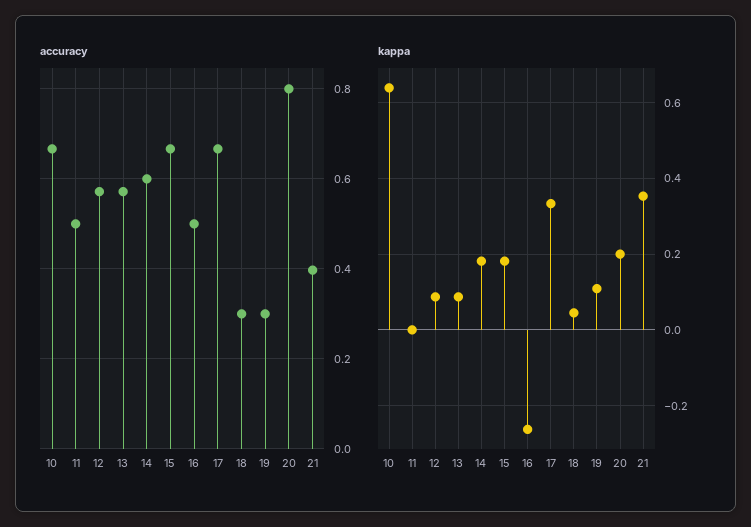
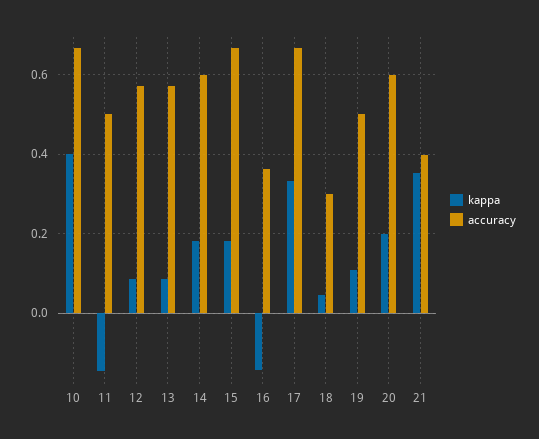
  {
    "accuracy": {
      "10": 0.66,
      "11": 0.5,
      "12": 0.58,
      "13": 0.58,
      "14": 0.6,
      "15": 0.66,
-     "16": 0.5,
+     "16": 0.36,
      "17": 0.66,
      "18": 0.3,
-     "19": 0.3,
+     "19": 0.5,
-     "20": 0.8,
+     "20": 0.6,
      "21": 0.4
    },
    "kappa": {
-     "10": 0.64,
+     "10": 0.4,
-     "11": 0,
+     "11": -0.14,
      "12": 0.08,
      "13": 0.08,
      "14": 0.18,
      "15": 0.18,
-     "16": -0.26,
+     "16": -0.14,
      "17": 0.34,
      "18": 0.04,
      "19": 0.1,
      "20": 0.2,
      "21": 0.36
    }
  }

